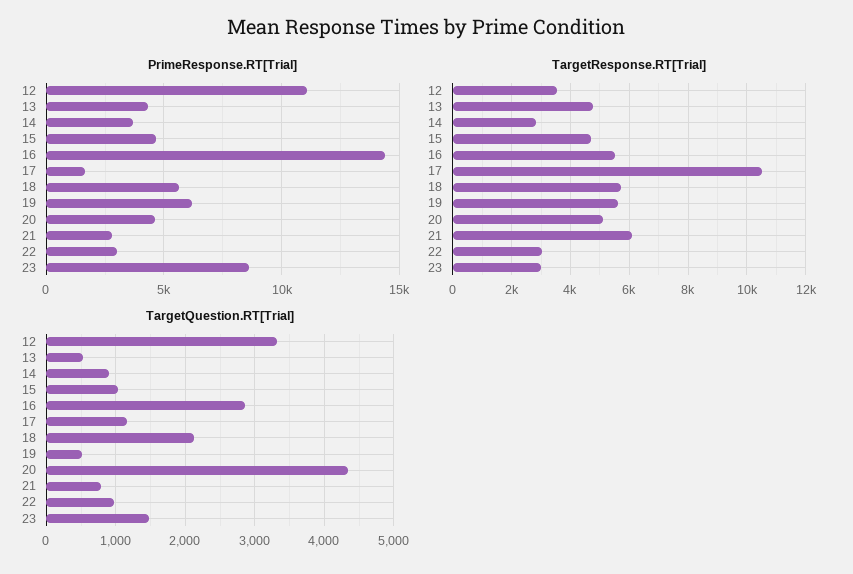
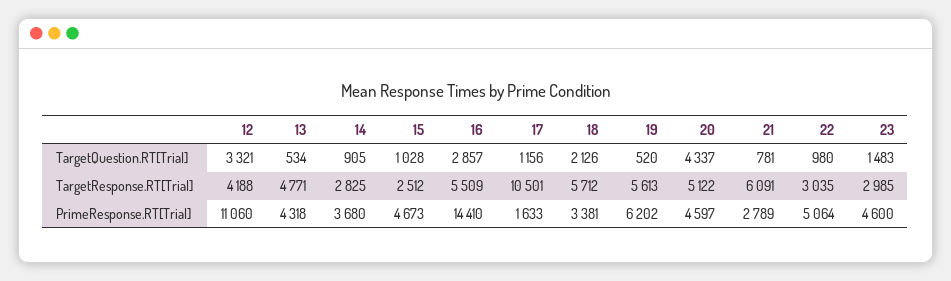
  {
    "PrimeResponse.RT[Trial]": {
      "12": 11060,
      "13": 4318,
      "14": 3680,
      "15": 4673,
      "16": 14410,
      "17": 1633,
-     "18": 5500,
+     "18": 3381,
      "19": 6202,
      "20": 4597,
      "21": 2789,
-     "22": 3000,
+     "22": 5064,
-     "23": 8500
+     "23": 4600
    },
    "TargetResponse.RT[Trial]": {
-     "12": 3500,
+     "12": 4188,
      "13": 4771,
      "14": 2825,
-     "15": 4750,
+     "15": 2512,
      "16": 5509,
      "17": 10501,
      "18": 5712,
      "19": 5613,
      "20": 5122,
      "21": 6091,
      "22": 3035,
      "23": 2985
    },
    "TargetQuestion.RT[Trial]": {
      "12": 3321,
      "13": 534,
      "14": 905,
      "15": 1028,
      "16": 2857,
      "17": 1156,
      "18": 2126,
      "19": 520,
      "20": 4337,
      "21": 781,
      "22": 980,
      "23": 1483
    }
  }

